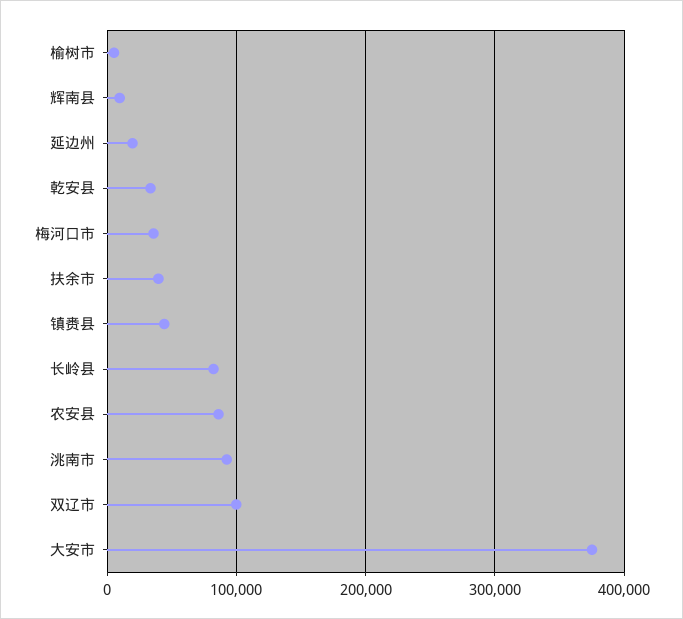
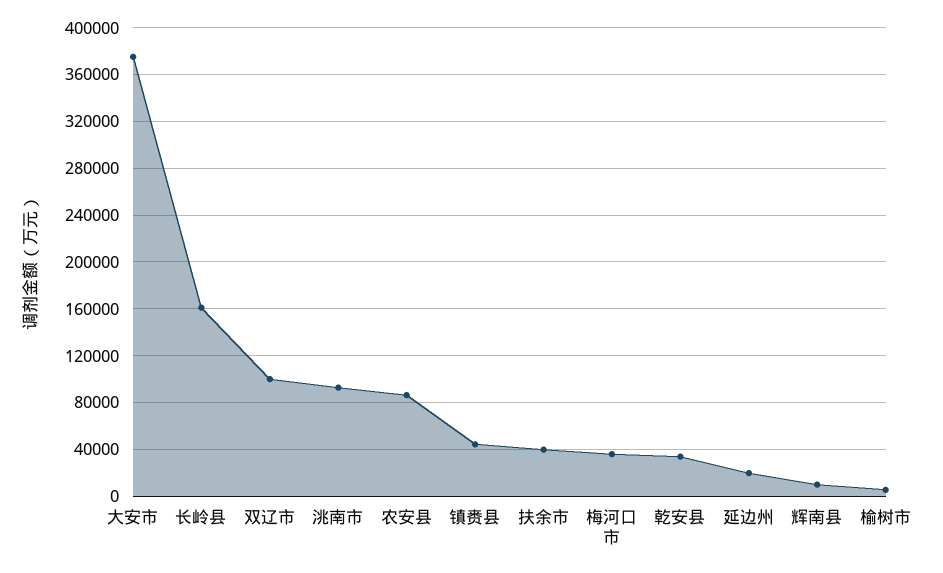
  {
    "榆树市": 10000,
    "辉南县": 10000,
    "延边州": 20000,
    "乾安县": 30000,
    "梅河口市": 40000,
    "扶余市": 40000,
    "镇赉县": 40000,
-   "长岭县": 80000,
+   "长岭县": 160000,
    "农安县": 90000,
    "洮南市": 90000,
    "双辽市": 100000,
    "大安市": 380000
  }

